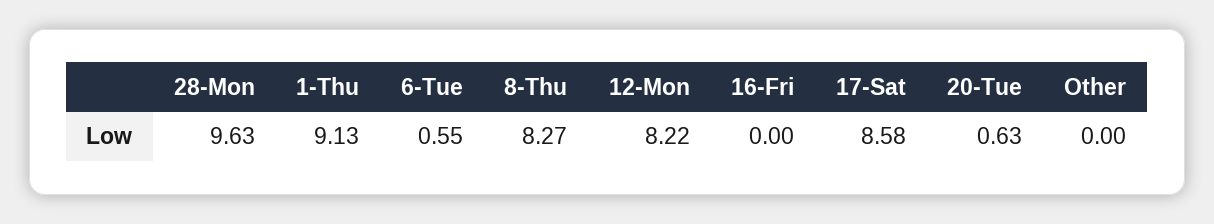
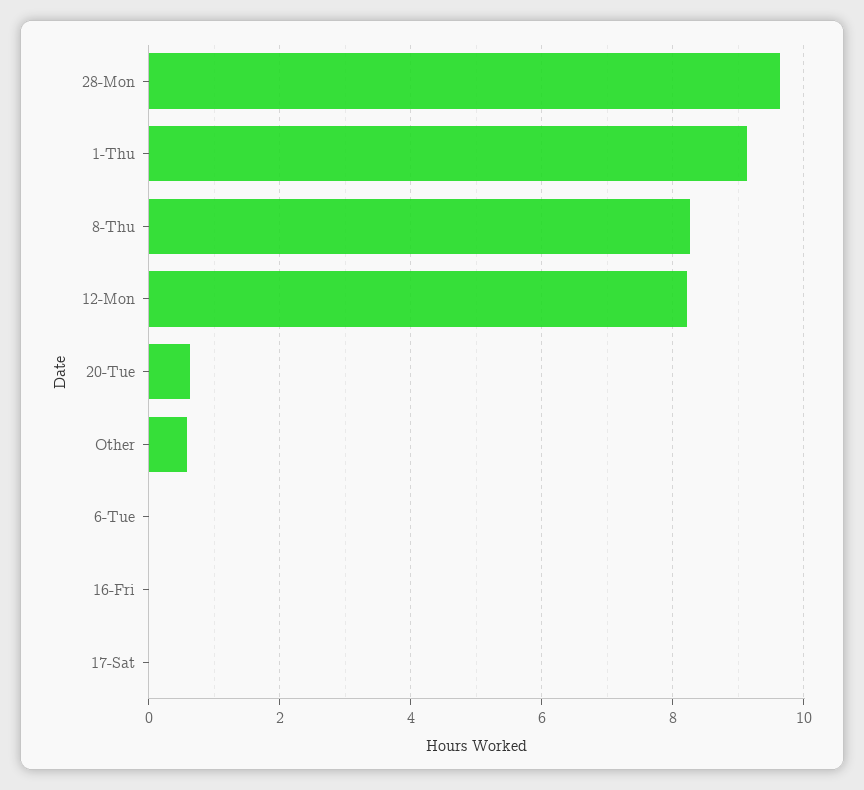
  {
    "28-Mon": 9.63,
    "1-Thu": 9.13,
-   "6-Tue": 0.55,
+   "6-Tue": 0,
    "8-Thu": 8.27,
    "12-Mon": 8.22,
    "16-Fri": 0,
-   "17-Sat": 8.58,
+   "17-Sat": 0,
    "20-Tue": 0.63,
-   "Other": 0
+   "Other": 0.6
  }

